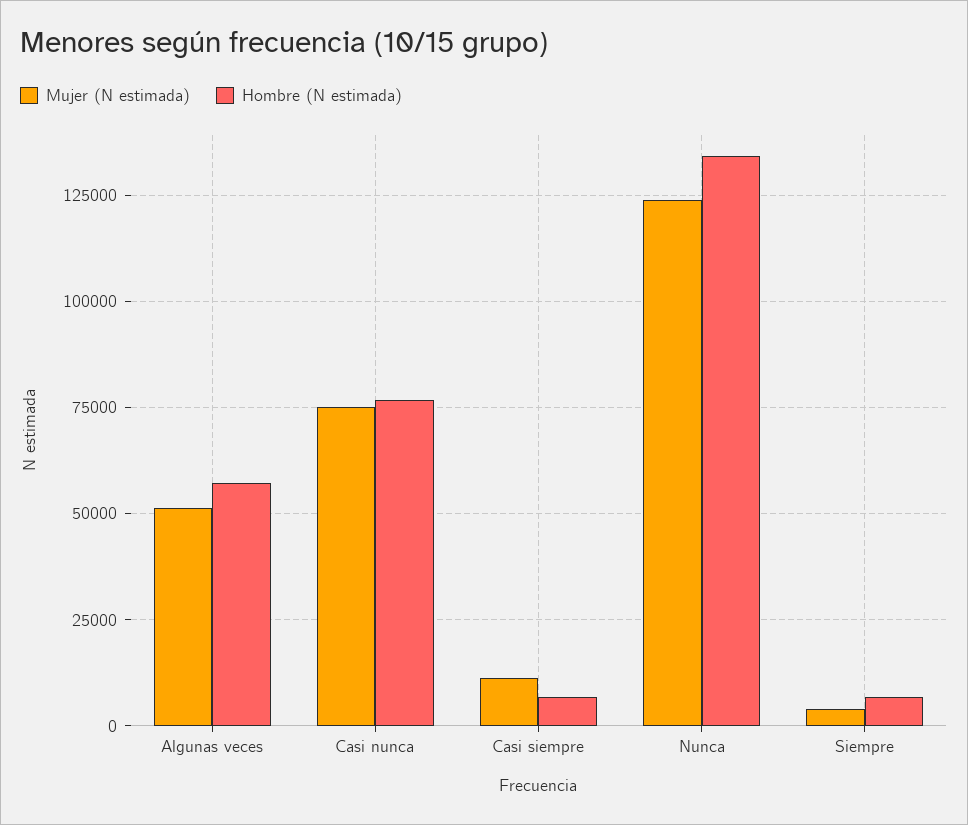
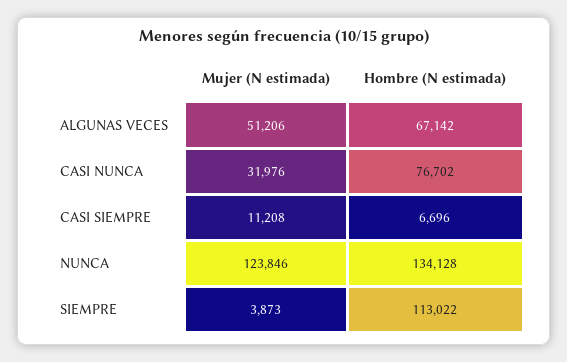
  {
    "Mujer (N estimada)": {
      "Algunas veces": 51206,
-     "Casi nunca": 75000,
+     "Casi nunca": 31976,
      "Casi siempre": 11208,
      "Nunca": 123846,
      "Siempre": 3873
    },
    "Hombre (N estimada)": {
-     "Algunas veces": 57500,
+     "Algunas veces": 67142,
      "Casi nunca": 76702,
      "Casi siempre": 6696,
      "Nunca": 134128,
-     "Siempre": 7500
+     "Siempre": 113022
    }
  }

